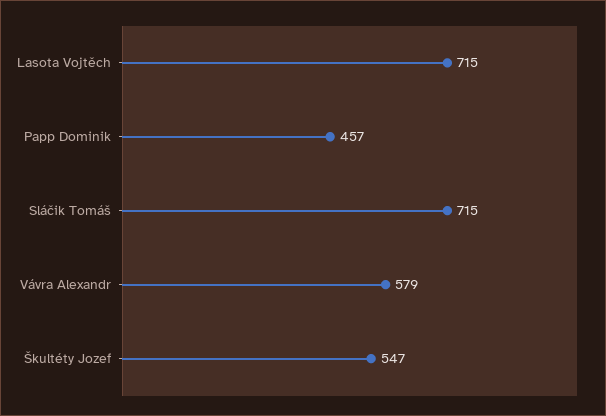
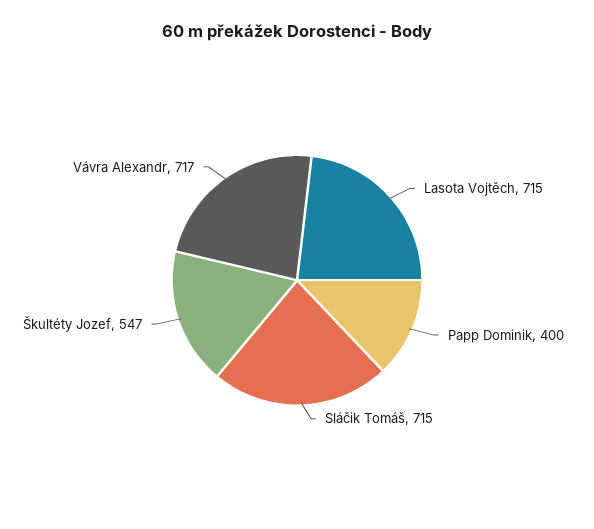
  {
    "Lasota Vojtěch": 715,
-   "Papp Dominik": 457,
+   "Papp Dominik": 400,
    "Sláčik Tomáš": 715,
-   "Vávra Alexandr": 579,
+   "Vávra Alexandr": 717,
    "Škultéty Jozef": 547
  }

